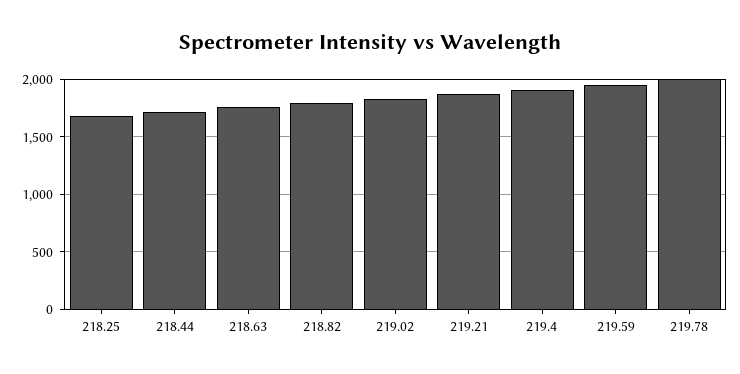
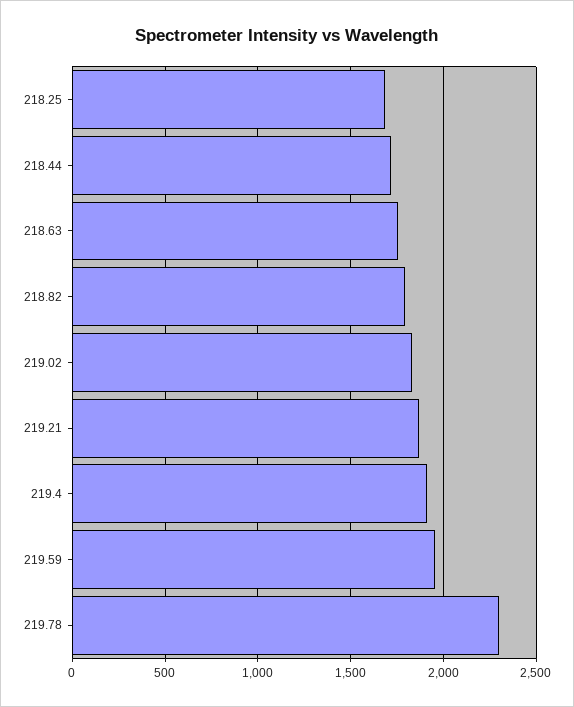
  {
    "218.25": 1700,
    "218.44": 1700,
    "218.63": 1750,
    "218.82": 1800,
    "219.02": 1850,
    "219.21": 1850,
    "219.4": 1900,
    "219.59": 1950,
-   "219.78": 2000
+   "219.78": 2300
  }

